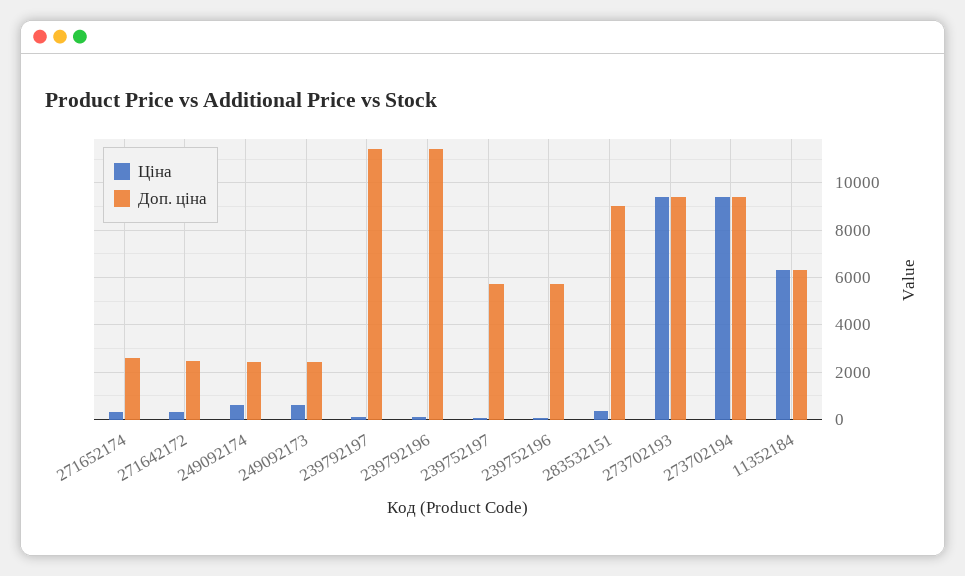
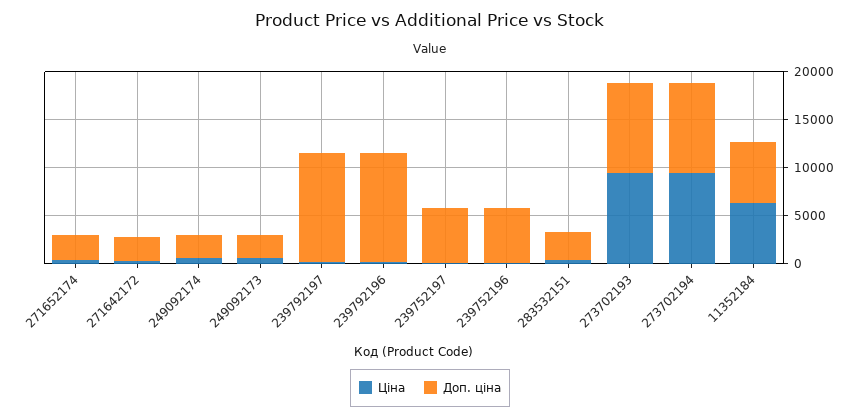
  {
    "Ціна": {
      "271652174": 500,
      "271642172": 500,
      "249092174": 500,
      "249092173": 500,
      "239792197": 0,
      "239792196": 0,
      "239752197": 0,
      "239752196": 0,
      "283532151": 500,
      "273702193": 9500,
      "273702194": 9500,
      "11352184": 6500
    },
    "Доп. ціна": {
      "271652174": 2500,
      "271642172": 2500,
      "249092174": 2500,
      "249092173": 2500,
      "239792197": 11500,
      "239792196": 11500,
      "239752197": 5500,
      "239752196": 5500,
-     "283532151": 9000,
+     "283532151": 3000,
      "273702193": 9500,
      "273702194": 9500,
      "11352184": 6500
    }
  }

